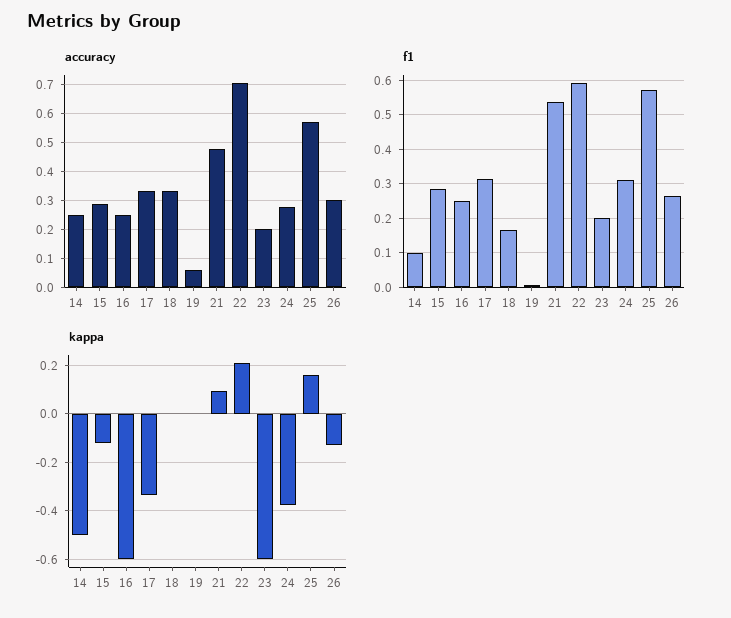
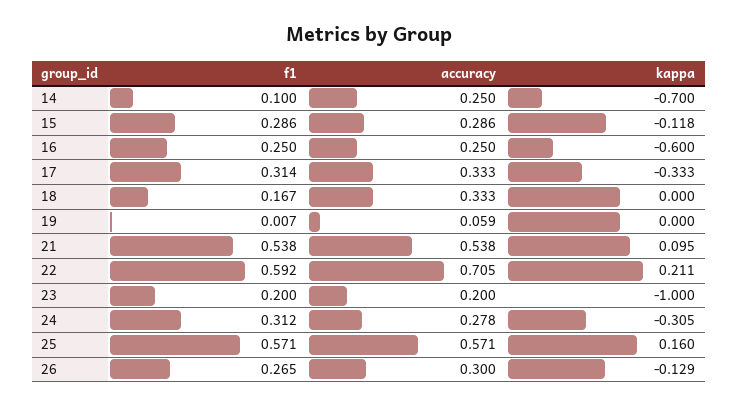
  {
    "accuracy": {
      "14": 0.25,
      "15": 0.286,
      "16": 0.25,
      "17": 0.333,
      "18": 0.333,
      "19": 0.059,
-     "21": 0.475,
+     "21": 0.538,
      "22": 0.705,
      "23": 0.2,
      "24": 0.278,
      "25": 0.571,
      "26": 0.3
    },
    "f1": {
      "14": 0.1,
      "15": 0.286,
      "16": 0.25,
      "17": 0.314,
      "18": 0.167,
      "19": 0.007,
      "21": 0.538,
      "22": 0.592,
      "23": 0.2,
      "24": 0.312,
      "25": 0.571,
      "26": 0.265
    },
    "kappa": {
-     "14": -0.5,
+     "14": -0.7,
      "15": -0.118,
      "16": -0.6,
      "17": -0.333,
      "18": 0,
      "19": 0,
      "21": 0.095,
      "22": 0.211,
-     "23": -0.6,
+     "23": -1,
-     "24": -0.375,
+     "24": -0.305,
      "25": 0.16,
      "26": -0.129
    }
  }

